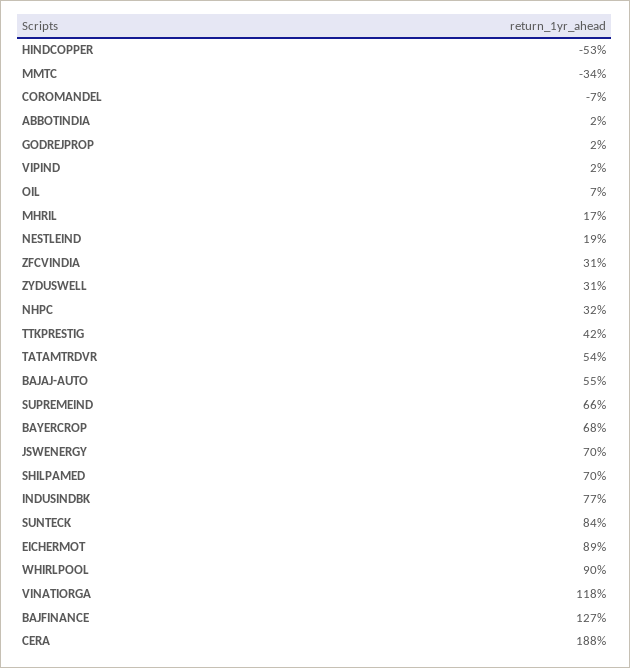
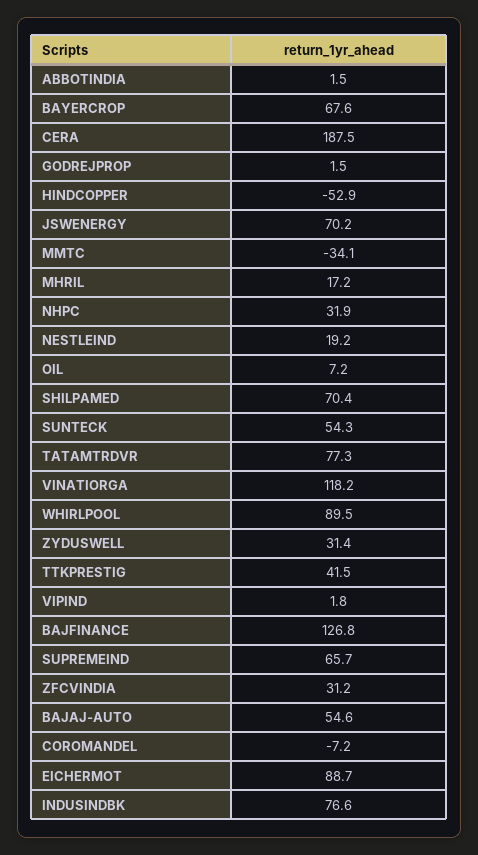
  {
    "HINDCOPPER": -52.9,
    "MMTC": -34.1,
    "COROMANDEL": -7.2,
    "ABBOTINDIA": 1.5,
    "GODREJPROP": 1.5,
    "VIPIND": 1.8,
    "OIL": 7.2,
    "MHRIL": 17.2,
    "NESTLEIND": 19.2,
    "ZFCVINDIA": 31.2,
    "ZYDUSWELL": 31.4,
    "NHPC": 31.9,
    "TTKPRESTIG": 41.5,
-   "TATAMTRDVR": 54,
+   "TATAMTRDVR": 77.3,
    "BAJAJ-AUTO": 54.6,
    "SUPREMEIND": 65.7,
    "BAYERCROP": 67.6,
    "JSWENERGY": 70.2,
    "SHILPAMED": 70.4,
    "INDUSINDBK": 76.6,
-   "SUNTECK": 84,
+   "SUNTECK": 54.3,
    "EICHERMOT": 88.7,
    "WHIRLPOOL": 89.5,
    "VINATIORGA": 118.2,
    "BAJFINANCE": 126.8,
    "CERA": 187.5
  }

